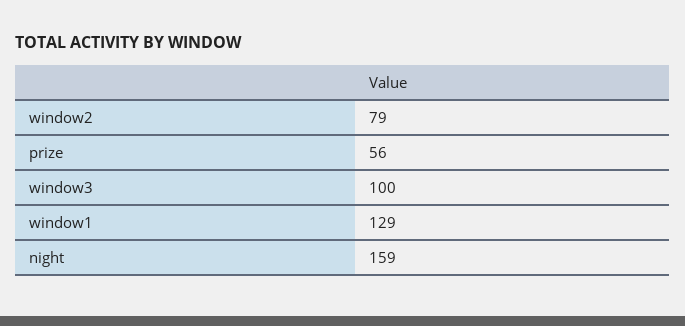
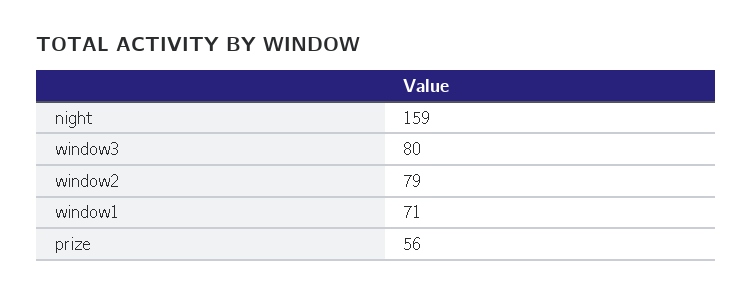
  {
    "window2": 79,
    "prize": 56,
-   "window3": 100,
+   "window3": 80,
-   "window1": 129,
+   "window1": 71,
    "night": 159
  }

